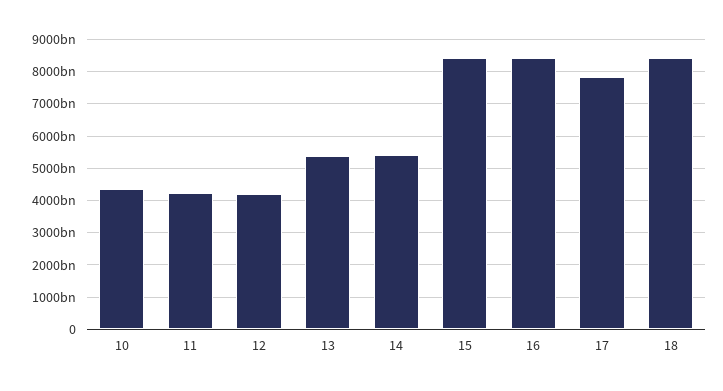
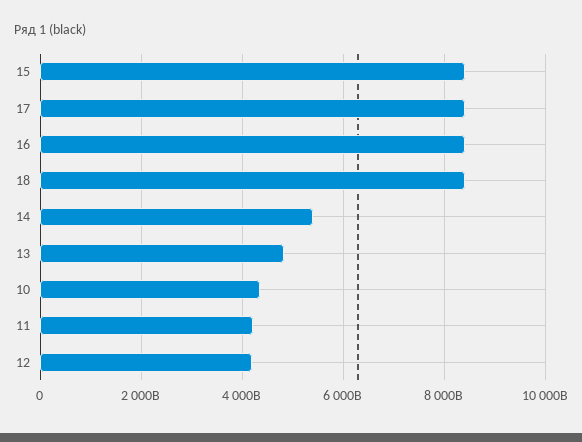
  {
    "10": 4400000000000,
    "11": 4200000000000,
    "12": 4200000000000,
-   "13": 5400000000000,
+   "13": 4800000000000,
    "14": 5400000000000,
    "15": 8400000000000,
    "16": 8400000000000,
-   "17": 7800000000000,
+   "17": 8400000000000,
    "18": 8400000000000
  }

